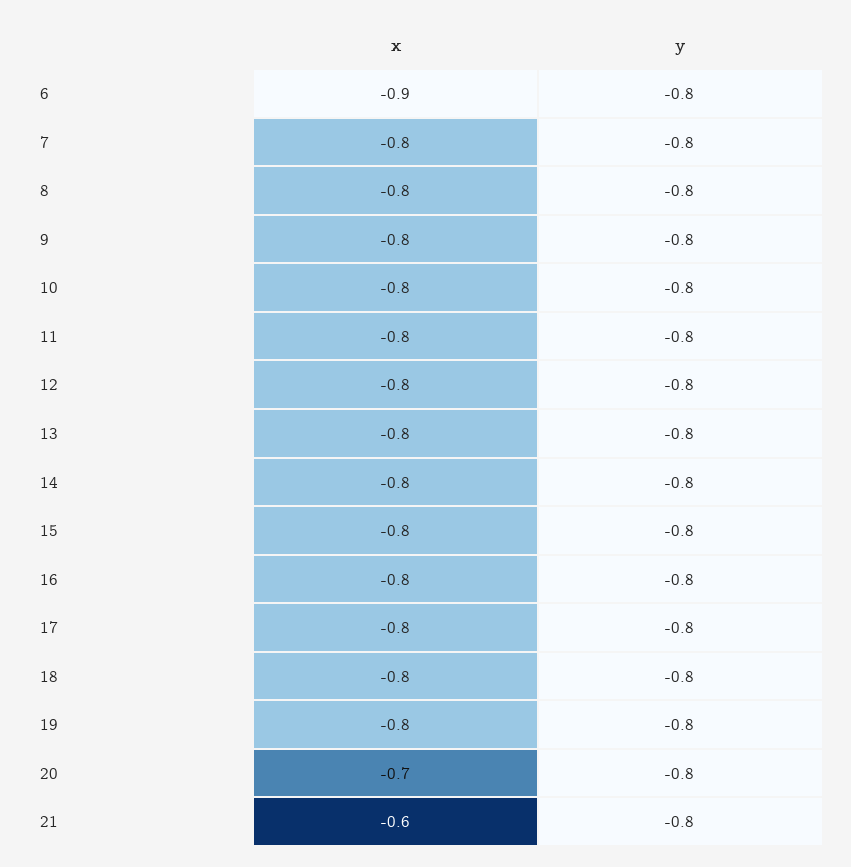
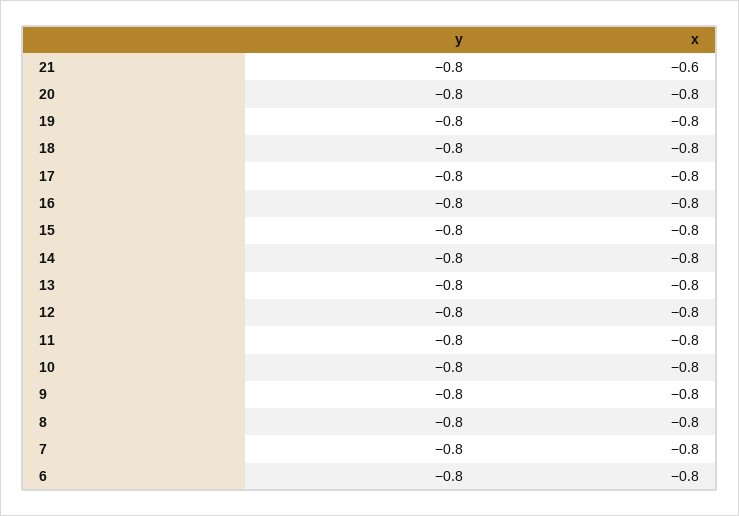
  {
    "x": {
-     "6": -0.9,
+     "6": -0.8,
      "7": -0.8,
      "8": -0.8,
      "9": -0.8,
      "10": -0.8,
      "11": -0.8,
      "12": -0.8,
      "13": -0.8,
      "14": -0.8,
      "15": -0.8,
      "16": -0.8,
      "17": -0.8,
      "18": -0.8,
      "19": -0.8,
-     "20": -0.7,
+     "20": -0.8,
      "21": -0.6
    },
    "y": {
      "6": -0.8,
      "7": -0.8,
      "8": -0.8,
      "9": -0.8,
      "10": -0.8,
      "11": -0.8,
      "12": -0.8,
      "13": -0.8,
      "14": -0.8,
      "15": -0.8,
      "16": -0.8,
      "17": -0.8,
      "18": -0.8,
      "19": -0.8,
      "20": -0.8,
      "21": -0.8
    }
  }

